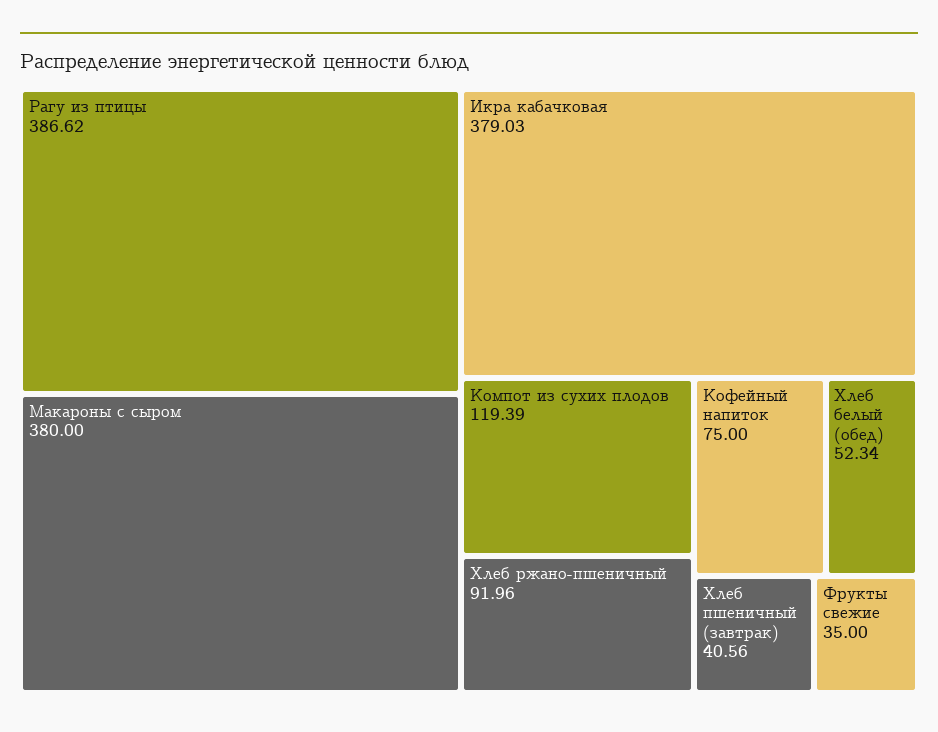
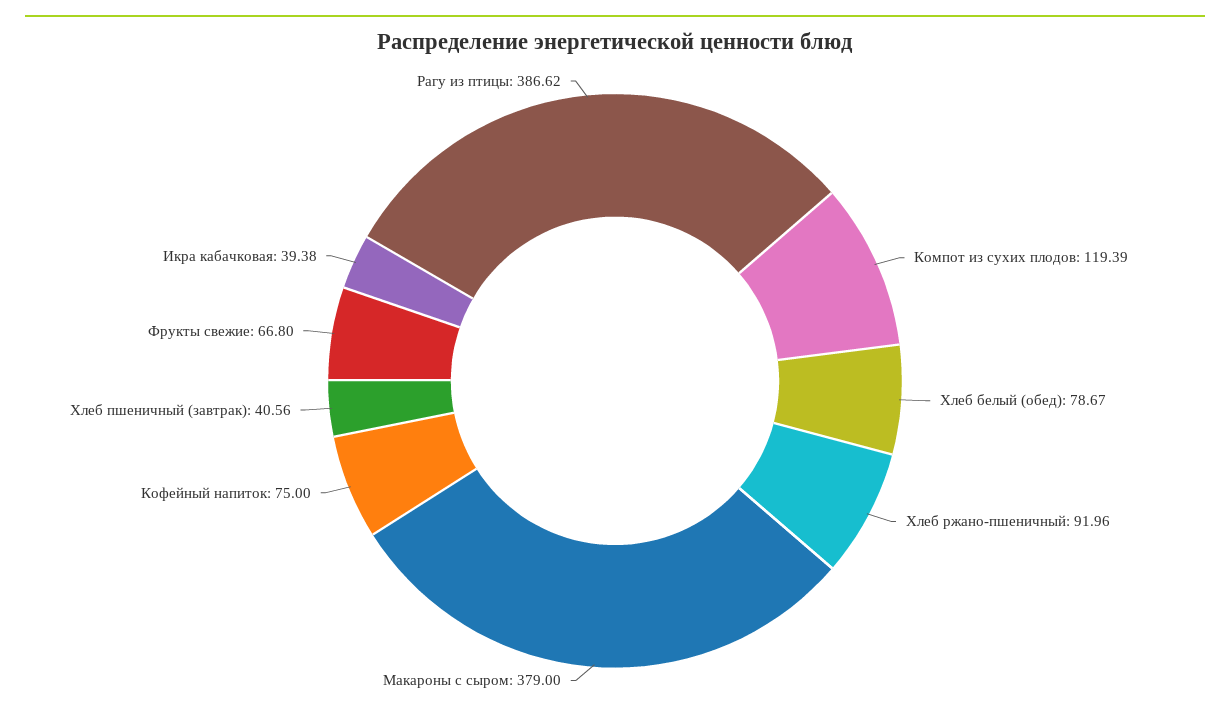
  {
    "Рагу из птицы": 386.62,
-   "Макароны с сыром": 380,
+   "Макароны с сыром": 379,
-   "Икра кабачковая": 379.03,
+   "Икра кабачковая": 39.38,
    "Компот из сухих плодов": 119.39,
    "Хлеб ржано-пшеничный": 91.96,
    "Кофейный напиток": 75,
-   "Хлеб белый (обед)": 52.34,
+   "Хлеб белый (обед)": 78.67,
    "Хлеб пшеничный (завтрак)": 40.56,
-   "Фрукты свежие": 35
+   "Фрукты свежие": 66.8
  }

